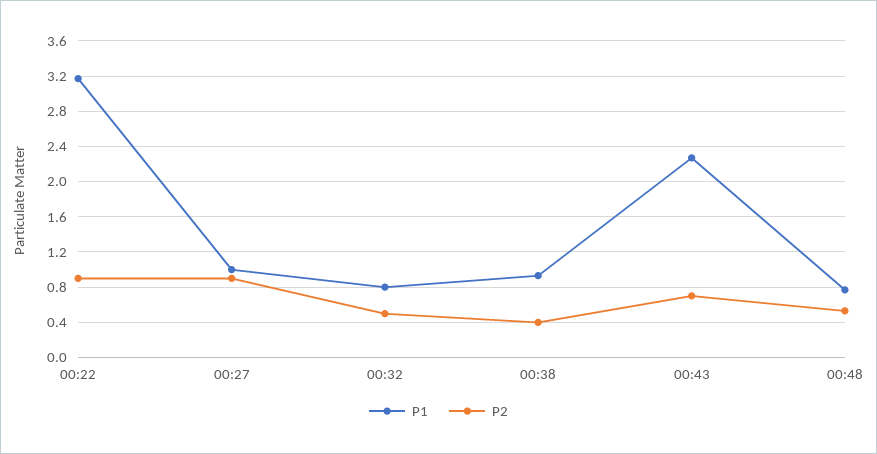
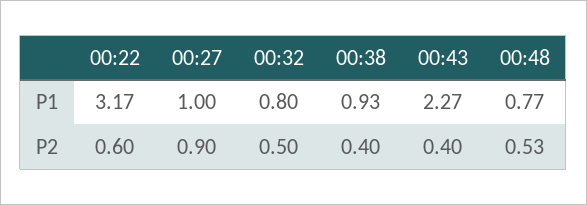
  {
    "P1": {
      "00:22": 3.17,
      "00:27": 1,
      "00:32": 0.8,
      "00:38": 0.93,
      "00:43": 2.27,
      "00:48": 0.77
    },
    "P2": {
-     "00:22": 0.9,
+     "00:22": 0.6,
      "00:27": 0.9,
      "00:32": 0.5,
      "00:38": 0.4,
-     "00:43": 0.7,
+     "00:43": 0.4,
      "00:48": 0.53
    }
  }

